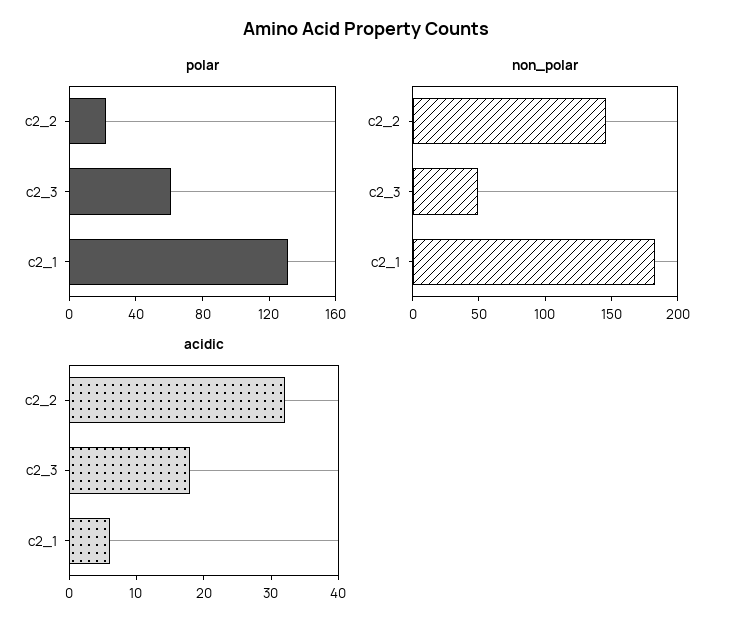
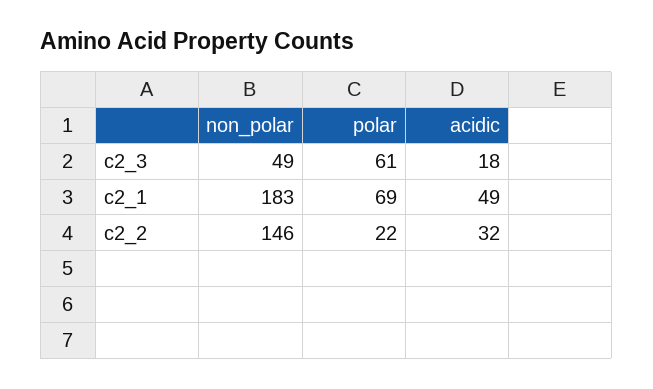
  {
    "polar": {
      "c2_2": 22,
      "c2_3": 61,
-     "c2_1": 130
+     "c2_1": 69
    },
    "non_polar": {
      "c2_2": 146,
      "c2_3": 49,
      "c2_1": 183
    },
    "acidic": {
      "c2_2": 32,
      "c2_3": 18,
-     "c2_1": 5
+     "c2_1": 49
    }
  }

